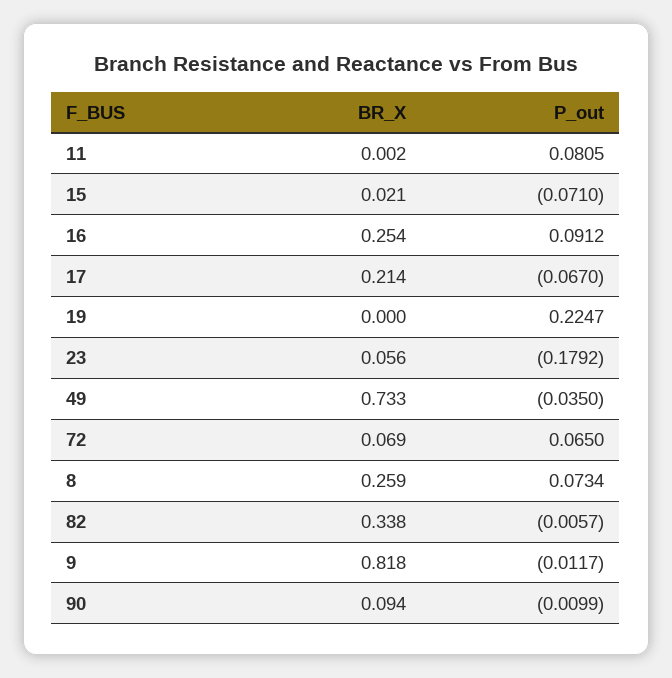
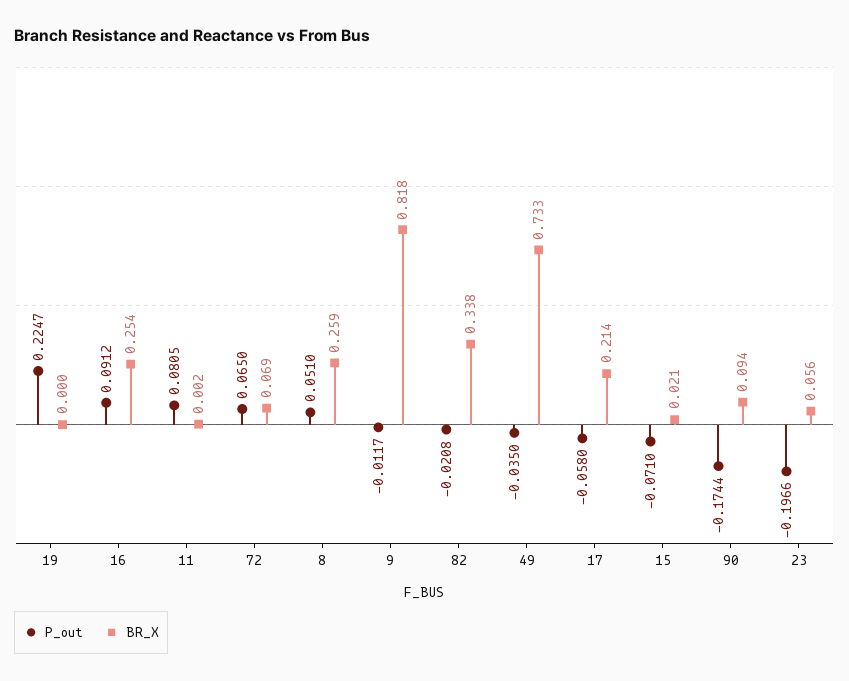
  {
    "BR_X": {
      "11": 0.002,
      "15": 0.021,
      "16": 0.254,
      "17": 0.214,
      "19": 0,
      "23": 0.056,
      "49": 0.733,
      "72": 0.069,
      "8": 0.259,
      "82": 0.338,
      "9": 0.818,
      "90": 0.094
    },
    "P_out": {
      "11": 0.0805,
      "15": -0.071,
      "16": 0.0912,
-     "17": -0.067,
+     "17": -0.058,
      "19": 0.2247,
-     "23": -0.1792,
+     "23": -0.1966,
      "49": -0.035,
      "72": 0.065,
-     "8": 0.0734,
+     "8": 0.051,
-     "82": -0.0057,
+     "82": -0.0208,
      "9": -0.0117,
-     "90": -0.0099
+     "90": -0.1744
    }
  }

